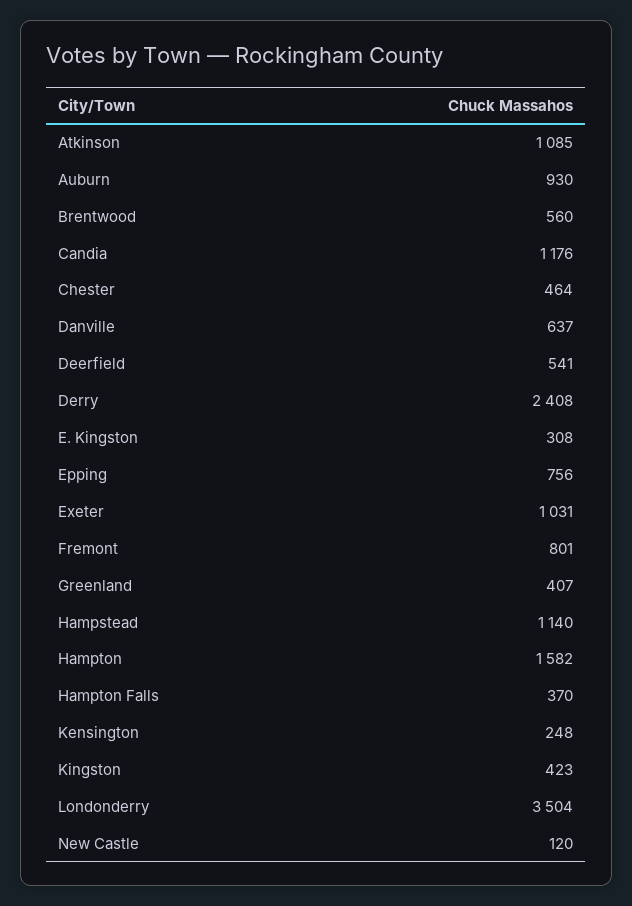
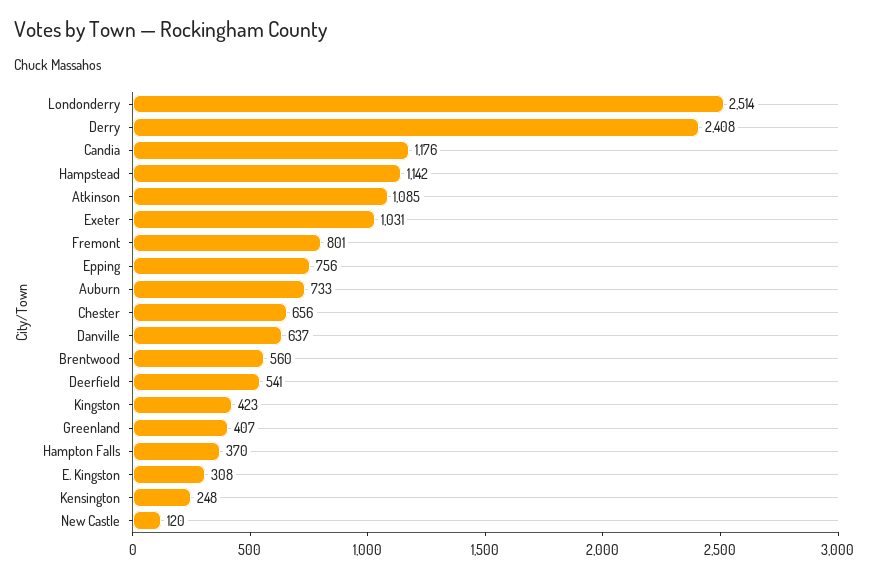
  {
    "Atkinson": 1085,
-   "Auburn": 930,
+   "Auburn": 733,
    "Brentwood": 560,
    "Candia": 1176,
-   "Chester": 464,
+   "Chester": 656,
    "Danville": 637,
    "Deerfield": 541,
    "Derry": 2408,
    "E. Kingston": 308,
    "Epping": 756,
    "Exeter": 1031,
    "Fremont": 801,
    "Greenland": 407,
-   "Hampstead": 1140,
+   "Hampstead": 1142,
-   "Hampton": 1582,
    "Hampton Falls": 370,
    "Kensington": 248,
    "Kingston": 423,
-   "Londonderry": 3504,
+   "Londonderry": 2514,
    "New Castle": 120
  }

